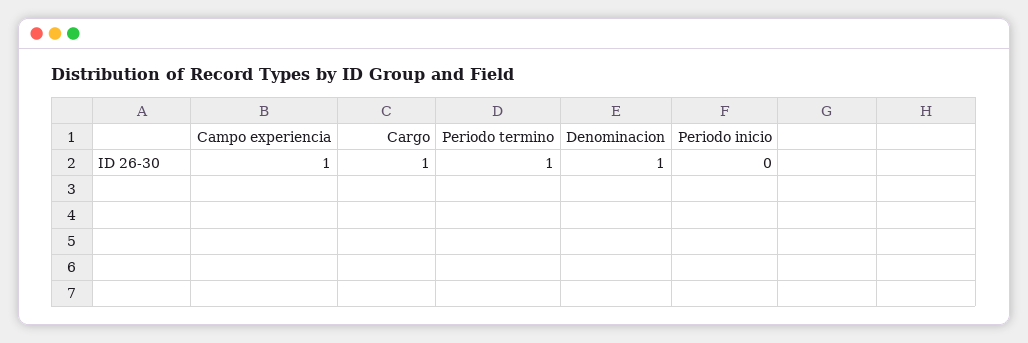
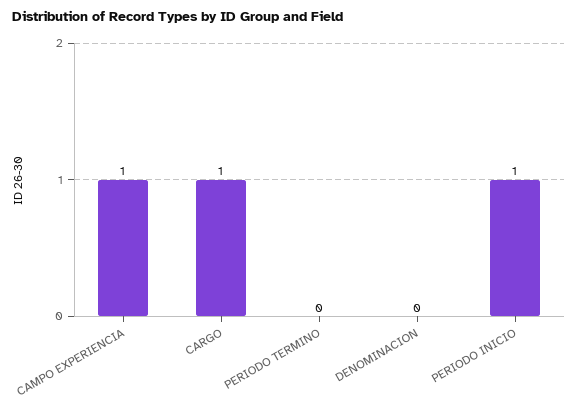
  {
    "Campo experiencia": 1,
    "Cargo": 1,
-   "Periodo termino": 1,
+   "Periodo termino": 0,
-   "Denominacion": 1,
+   "Denominacion": 0,
-   "Periodo inicio": 0
+   "Periodo inicio": 1
  }

